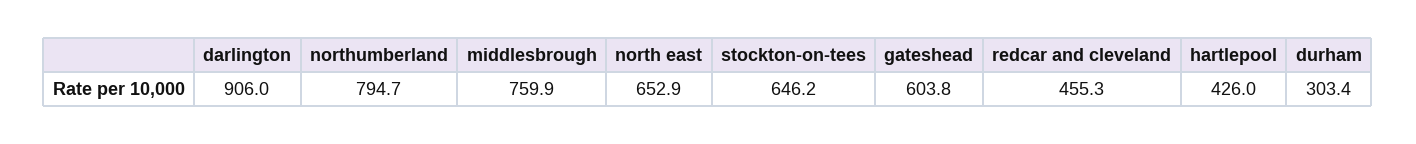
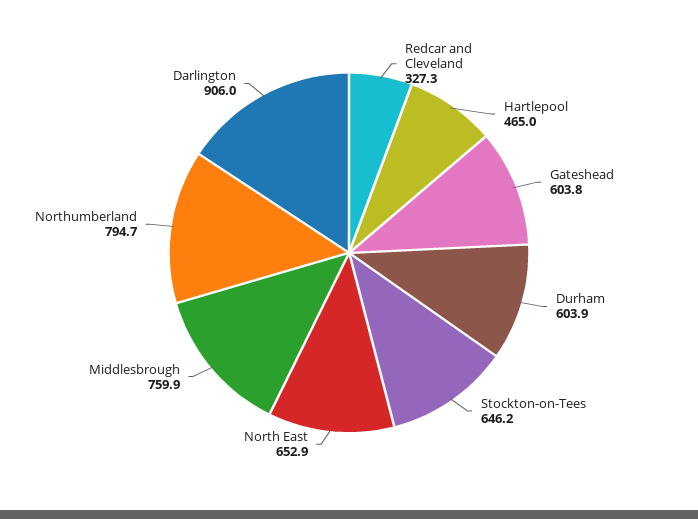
  {
    "darlington": 906,
    "northumberland": 794.7,
    "middlesbrough": 759.9,
    "north east": 652.9,
    "stockton-on-tees": 646.2,
    "gateshead": 603.8,
-   "redcar and cleveland": 455.3,
+   "redcar and cleveland": 327.3,
-   "hartlepool": 426,
+   "hartlepool": 465,
-   "durham": 303.4
+   "durham": 603.9
  }

